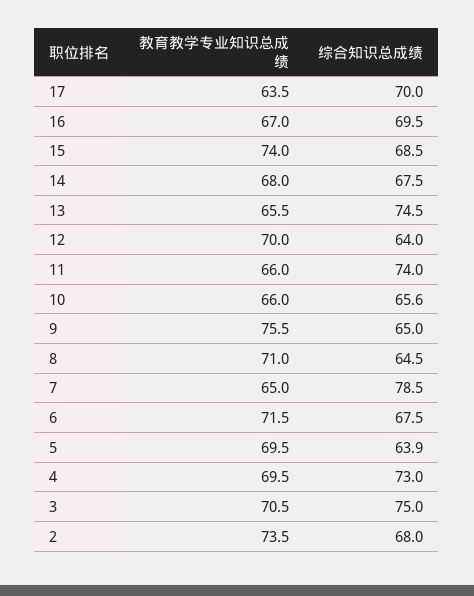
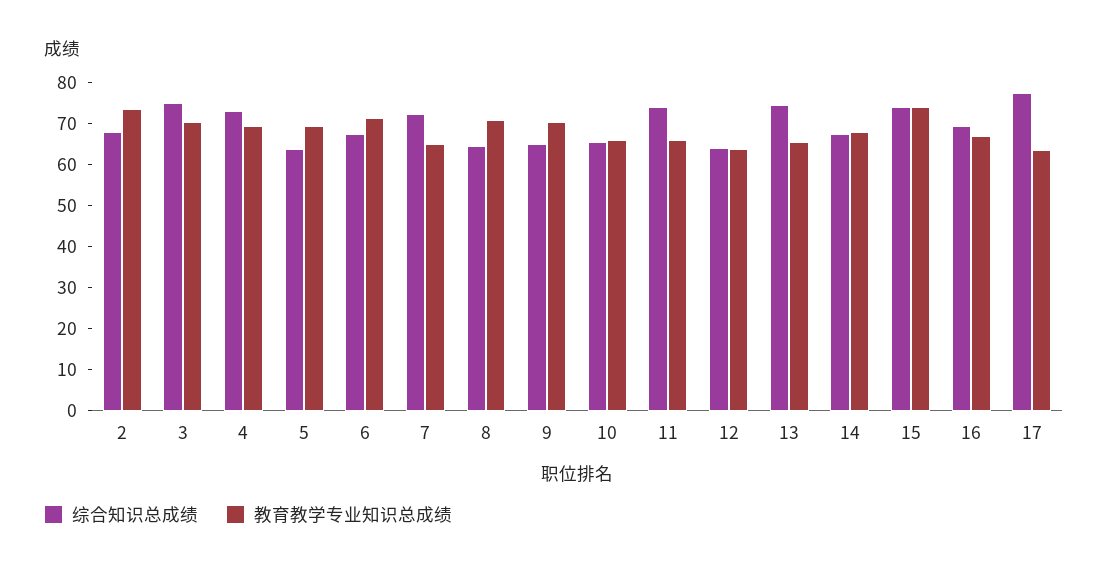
  {
    "教育教学专业知识总成绩": {
      "17": 63.5,
      "16": 67,
      "15": 74,
      "14": 68,
      "13": 65.5,
-     "12": 70,
+     "12": 64,
      "11": 66,
      "10": 66,
-     "9": 75.5,
+     "9": 70,
      "8": 71,
      "7": 65,
      "6": 71.5,
      "5": 69.5,
      "4": 69.5,
      "3": 70.5,
      "2": 73.5
    },
    "综合知识总成绩": {
-     "17": 70,
+     "17": 78,
      "16": 69.5,
-     "15": 68.5,
+     "15": 74,
      "14": 67.5,
      "13": 74.5,
      "12": 64,
      "11": 74,
      "10": 65.6,
      "9": 65,
      "8": 64.5,
-     "7": 78.5,
+     "7": 72,
      "6": 67.5,
      "5": 63.9,
      "4": 73,
      "3": 75,
      "2": 68
    }
  }

